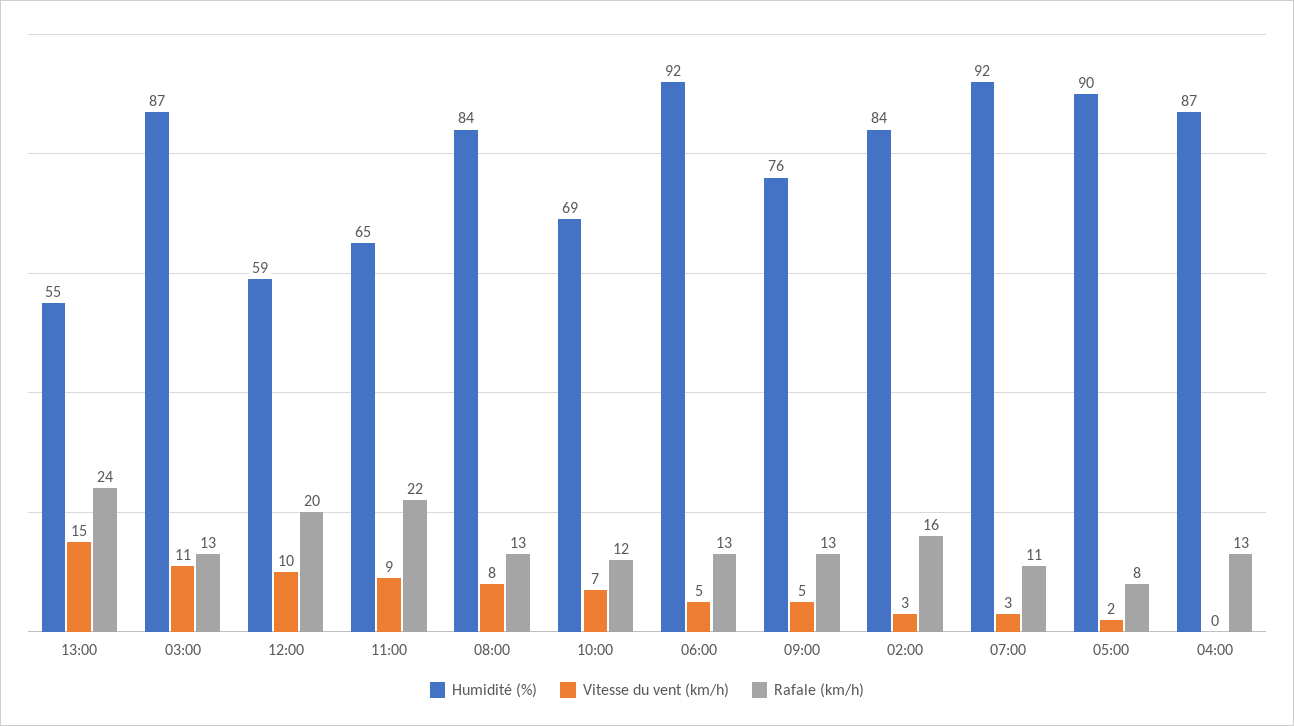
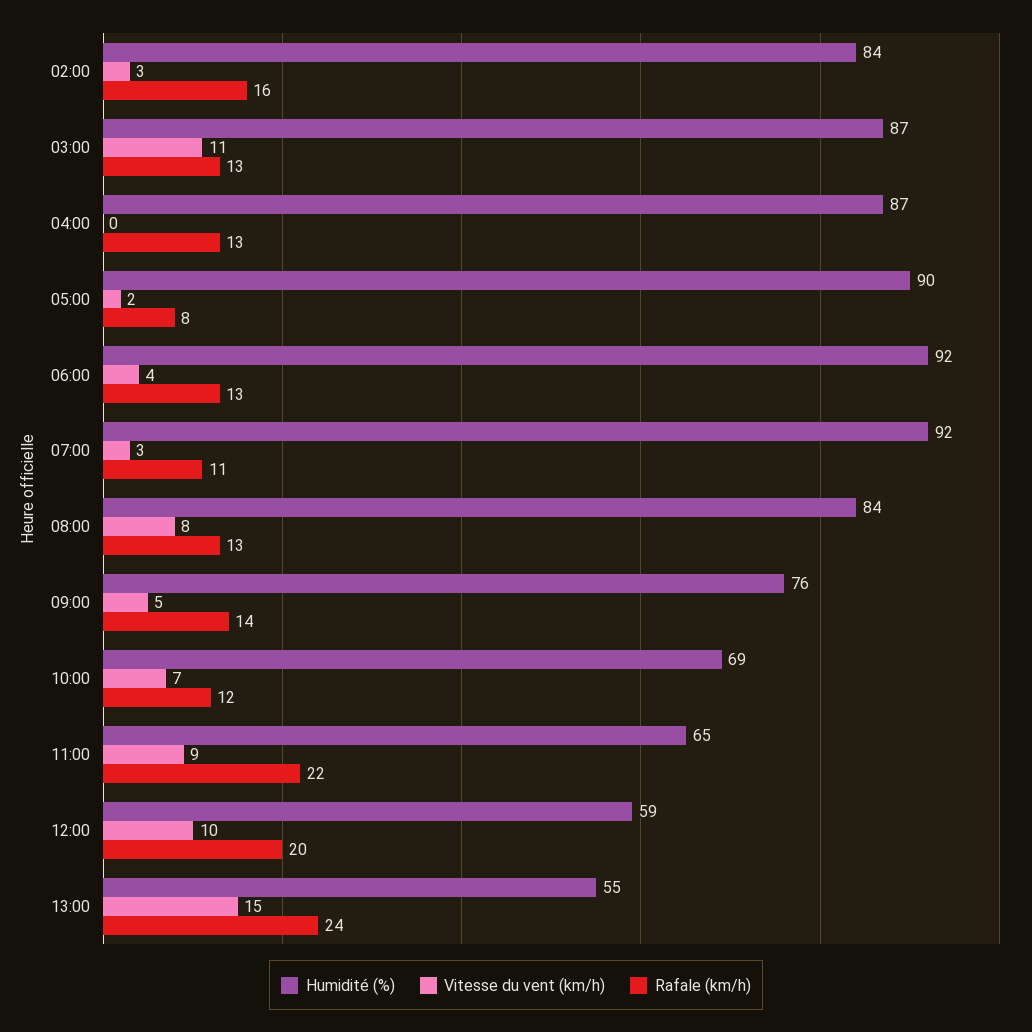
  {
    "Humidité (%)": {
      "13:00": 55,
      "03:00": 87,
      "12:00": 59,
      "11:00": 65,
      "08:00": 84,
      "10:00": 69,
      "06:00": 92,
      "09:00": 76,
      "02:00": 84,
      "07:00": 92,
      "05:00": 90,
      "04:00": 87
    },
    "Vitesse du vent (km/h)": {
      "13:00": 15,
      "03:00": 11,
      "12:00": 10,
      "11:00": 9,
      "08:00": 8,
      "10:00": 7,
-     "06:00": 5,
+     "06:00": 4,
      "09:00": 5,
      "02:00": 3,
      "07:00": 3,
      "05:00": 2,
      "04:00": 0
    },
    "Rafale (km/h)": {
      "13:00": 24,
      "03:00": 13,
      "12:00": 20,
      "11:00": 22,
      "08:00": 13,
      "10:00": 12,
      "06:00": 13,
-     "09:00": 13,
+     "09:00": 14,
      "02:00": 16,
      "07:00": 11,
      "05:00": 8,
      "04:00": 13
    }
  }

